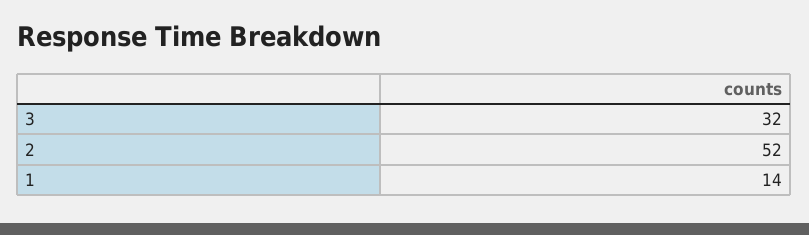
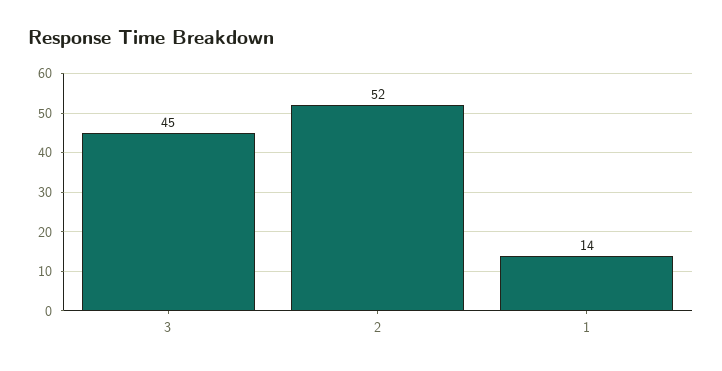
  {
-   "3": 32,
+   "3": 45,
    "2": 52,
    "1": 14
  }

